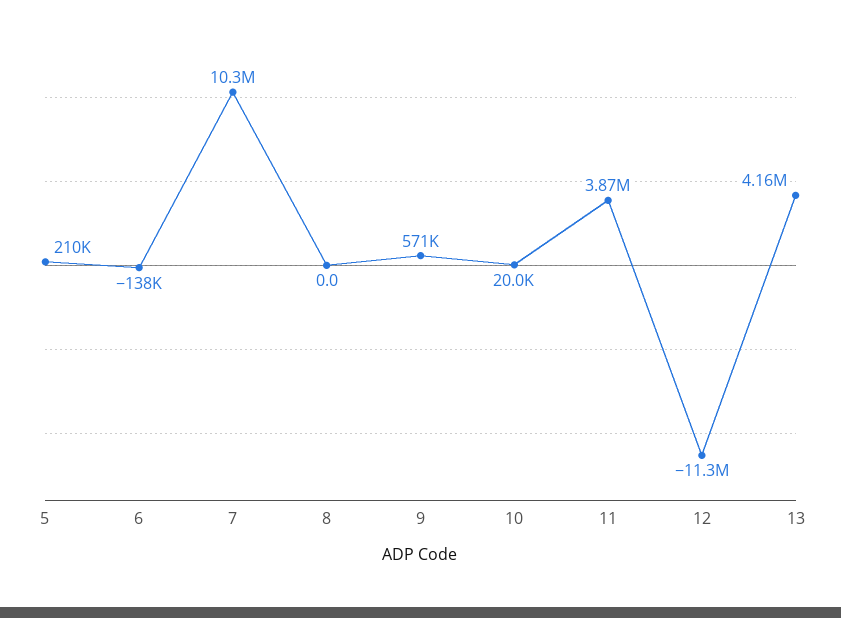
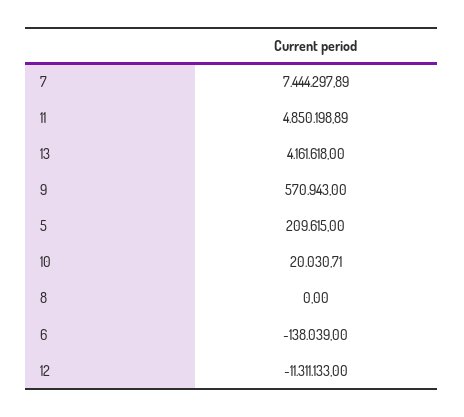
  {
    "5": 209615,
    "6": -138039,
-   "7": 10300000,
+   "7": 7444297.89,
    "8": 0,
    "9": 570943,
    "10": 20030.71,
-   "11": 3870000,
+   "11": 4850198.89,
    "12": -11311133,
    "13": 4161618
  }

